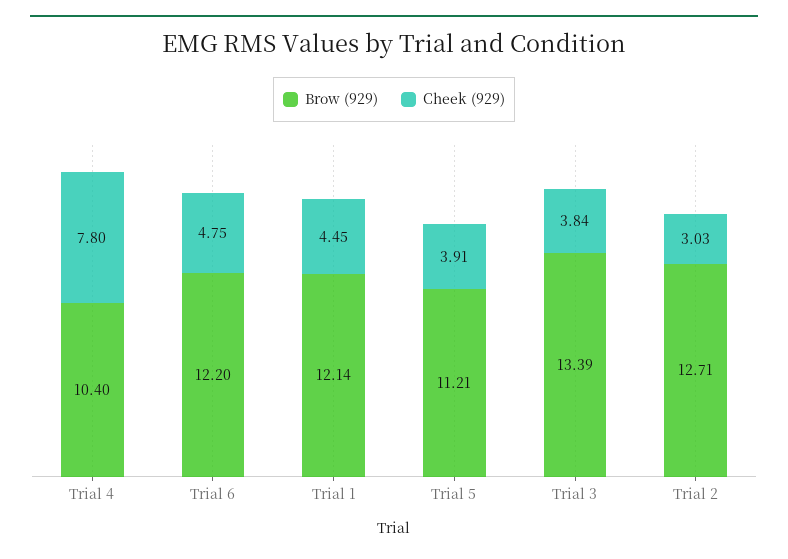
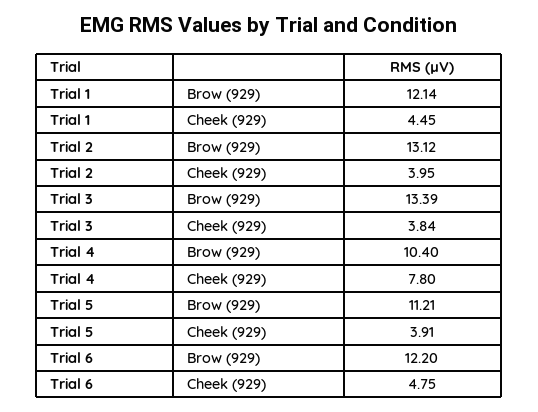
  {
    "Brow (929)": {
      "Trial 4": 10.4,
      "Trial 6": 12.2,
      "Trial 1": 12.14,
      "Trial 5": 11.21,
      "Trial 3": 13.39,
-     "Trial 2": 12.71
+     "Trial 2": 13.12
    },
    "Cheek (929)": {
      "Trial 4": 7.8,
      "Trial 6": 4.75,
      "Trial 1": 4.45,
      "Trial 5": 3.91,
      "Trial 3": 3.84,
-     "Trial 2": 3.03
+     "Trial 2": 3.95
    }
  }

